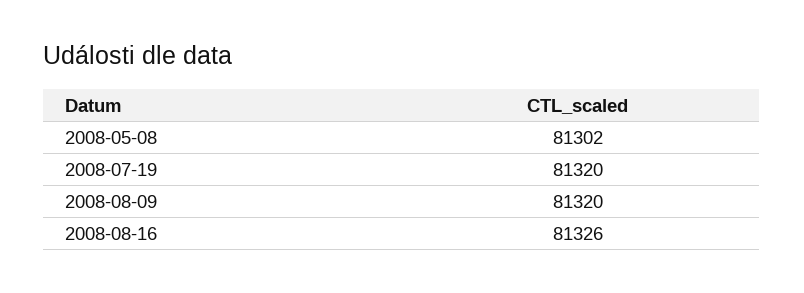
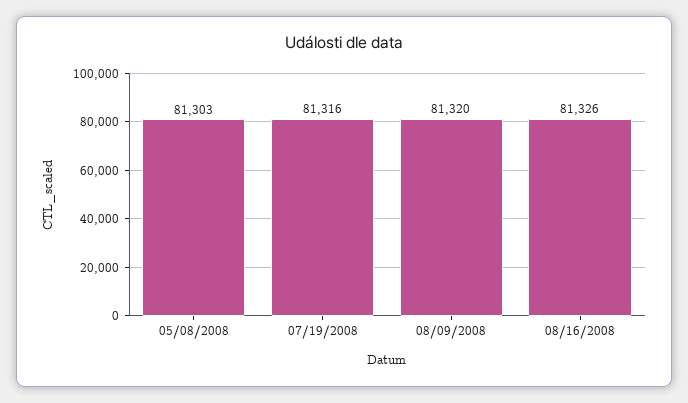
  {
-   "2008-05-08": 81302,
+   "2008-05-08": 81303,
-   "2008-07-19": 81320,
+   "2008-07-19": 81316,
    "2008-08-09": 81320,
    "2008-08-16": 81326
  }

